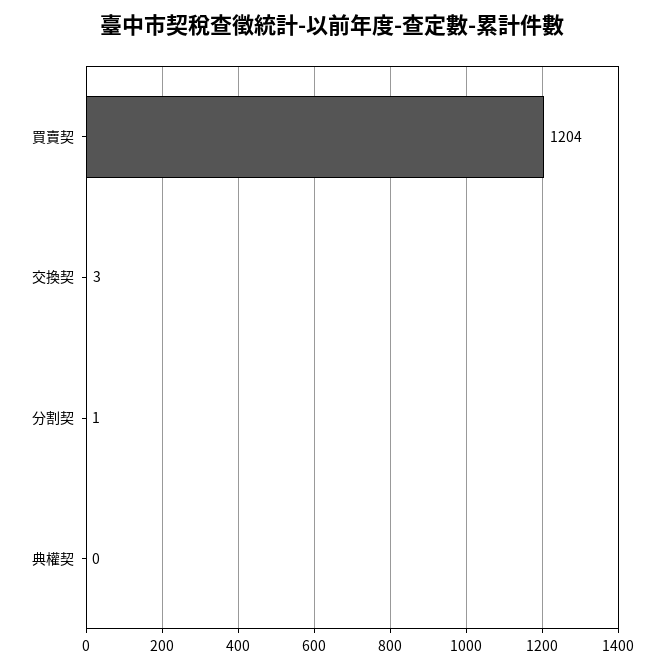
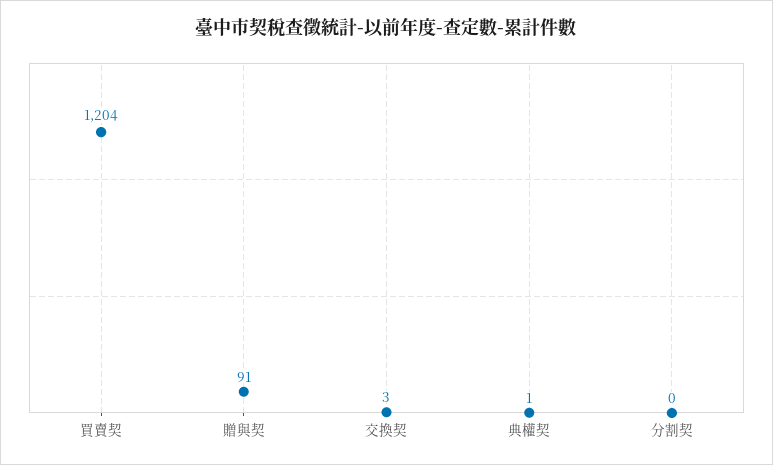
  {
    "買賣契": 1204,
    "交換契": 3,
-   "分割契": 1,
+   "分割契": 0,
-   "典權契": 0
+   "典權契": 1,
+   "贈與契": 91
  }

